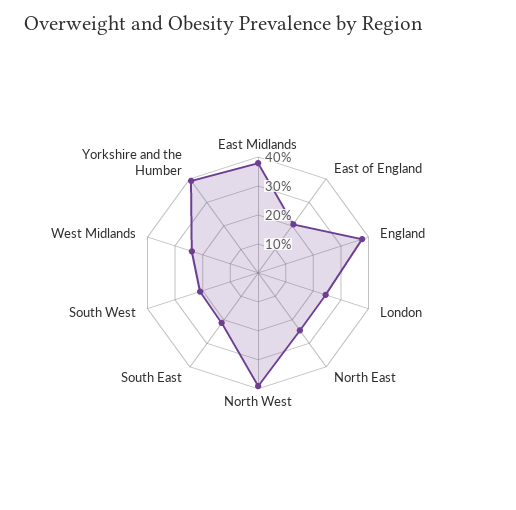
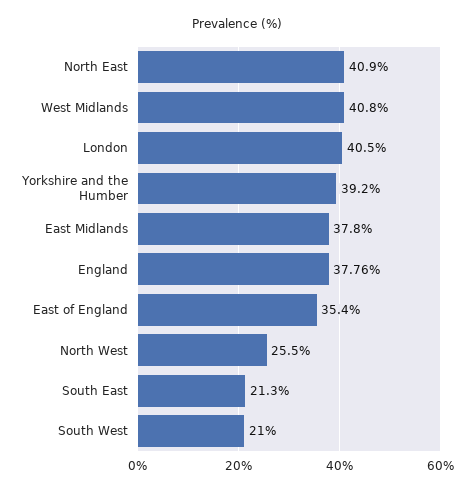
  {
    "East Midlands": 37.8,
-   "East of England": 20,
+   "East of England": 35.4,
    "England": 37.76,
-   "London": 25,
+   "London": 40.5,
-   "North East": 25,
+   "North East": 40.9,
-   "North West": 40,
+   "North West": 25.5,
    "South East": 21.3,
    "South West": 21,
-   "West Midlands": 25,
+   "West Midlands": 40.8,
    "Yorkshire and the Humber": 39.2
  }

